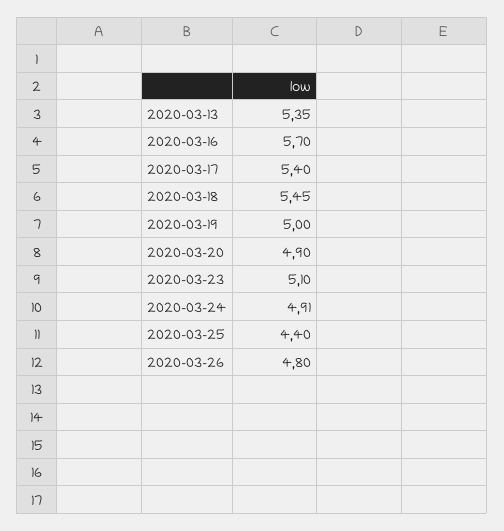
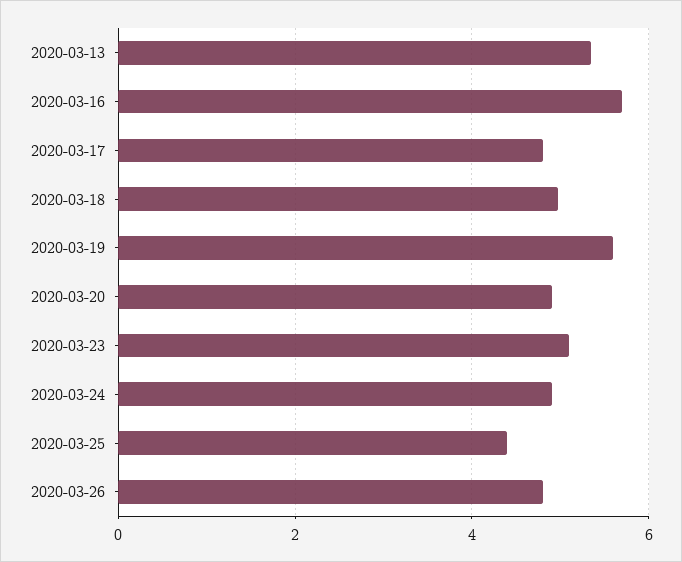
  {
    "2020-03-13": 5.35,
    "2020-03-16": 5.7,
-   "2020-03-17": 5.4,
+   "2020-03-17": 4.8,
-   "2020-03-18": 5.45,
+   "2020-03-18": 5,
-   "2020-03-19": 5,
+   "2020-03-19": 5.6,
    "2020-03-20": 4.9,
    "2020-03-23": 5.1,
    "2020-03-24": 4.91,
    "2020-03-25": 4.4,
    "2020-03-26": 4.8
  }

